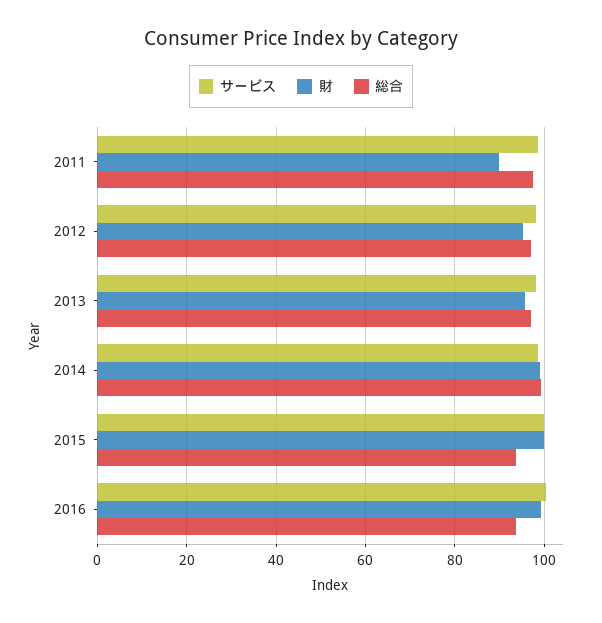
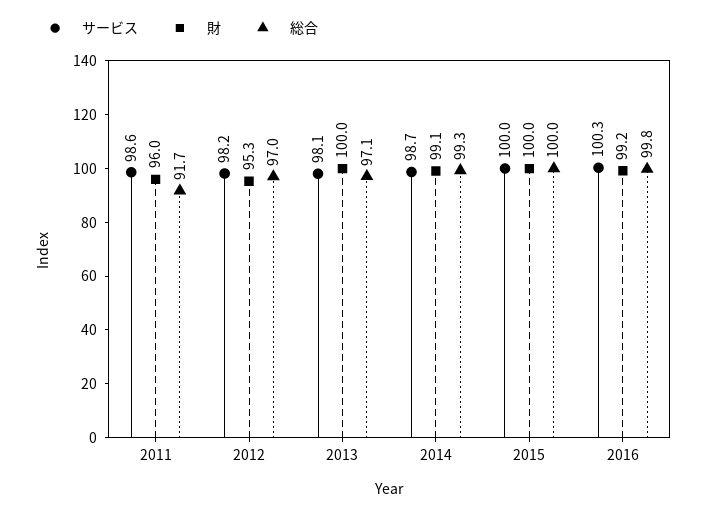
  {
    "サービス": {
      "2011": 98.6,
      "2012": 98.2,
      "2013": 98.1,
      "2014": 98.7,
      "2015": 100,
      "2016": 100.3
    },
    "財": {
-     "2011": 90,
+     "2011": 96,
      "2012": 95.3,
-     "2013": 96,
+     "2013": 100,
      "2014": 99.1,
      "2015": 100,
      "2016": 99.2
    },
    "総合": {
-     "2011": 98,
+     "2011": 91.7,
      "2012": 97,
      "2013": 97.1,
      "2014": 99.3,
-     "2015": 94,
+     "2015": 100,
-     "2016": 94
+     "2016": 99.8
    }
  }

